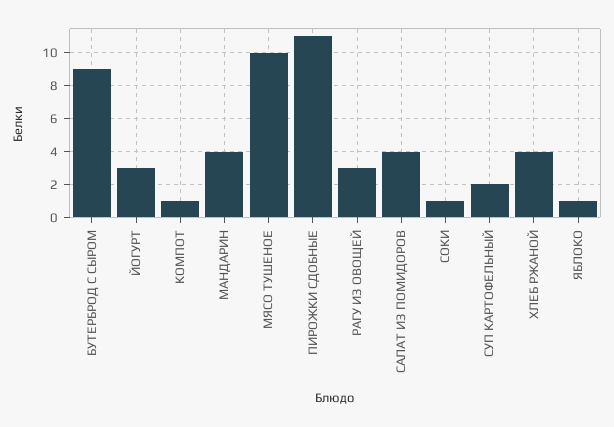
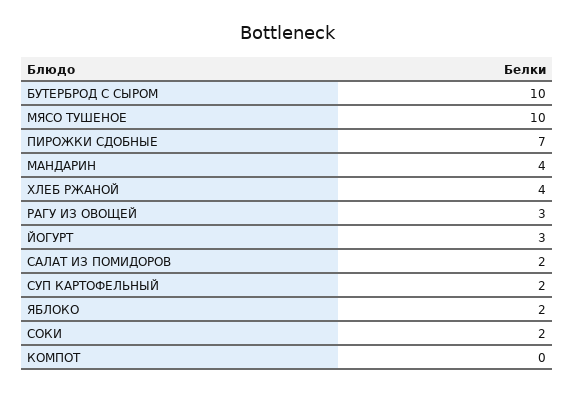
  {
-   "БУТЕРБРОД С СЫРОМ": 9,
+   "БУТЕРБРОД С СЫРОМ": 10,
    "ЙОГУРТ": 3,
-   "КОМПОТ": 1,
+   "КОМПОТ": 0,
    "МАНДАРИН": 4,
    "МЯСО ТУШЕНОЕ": 10,
-   "ПИРОЖКИ СДОБНЫЕ": 11,
+   "ПИРОЖКИ СДОБНЫЕ": 7,
    "РАГУ ИЗ ОВОЩЕЙ": 3,
-   "САЛАТ ИЗ ПОМИДОРОВ": 4,
+   "САЛАТ ИЗ ПОМИДОРОВ": 2,
-   "СОКИ": 1,
+   "СОКИ": 2,
    "СУП КАРТОФЕЛЬНЫЙ": 2,
    "ХЛЕБ РЖАНОЙ": 4,
-   "ЯБЛОКО": 1
+   "ЯБЛОКО": 2
  }

